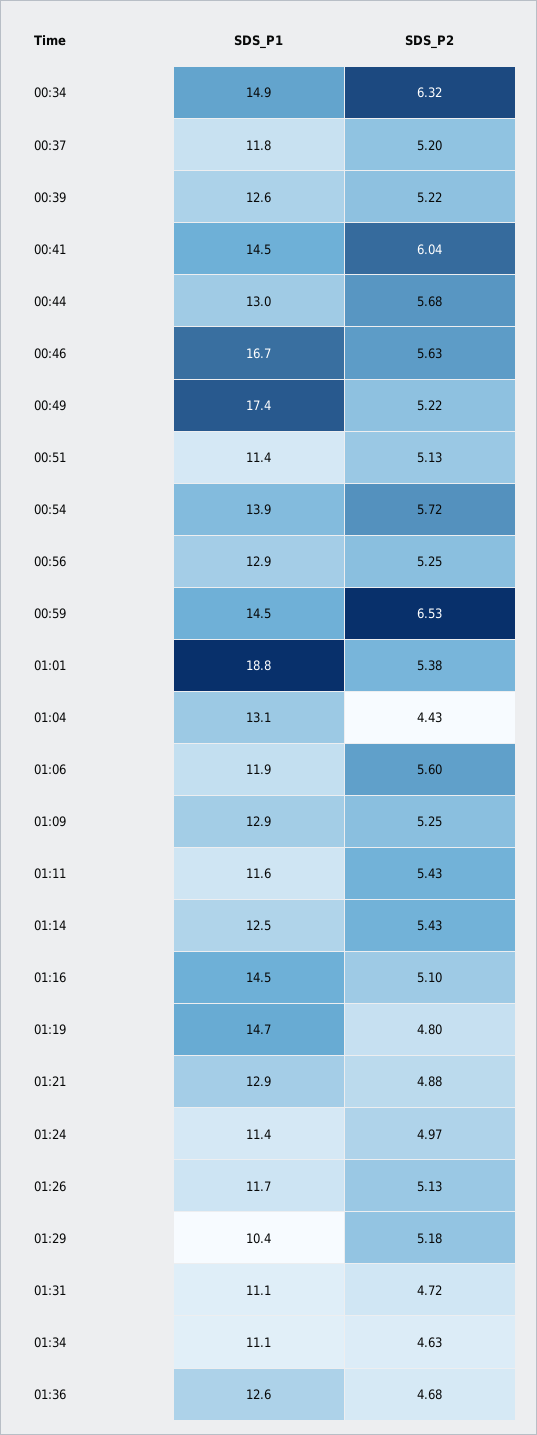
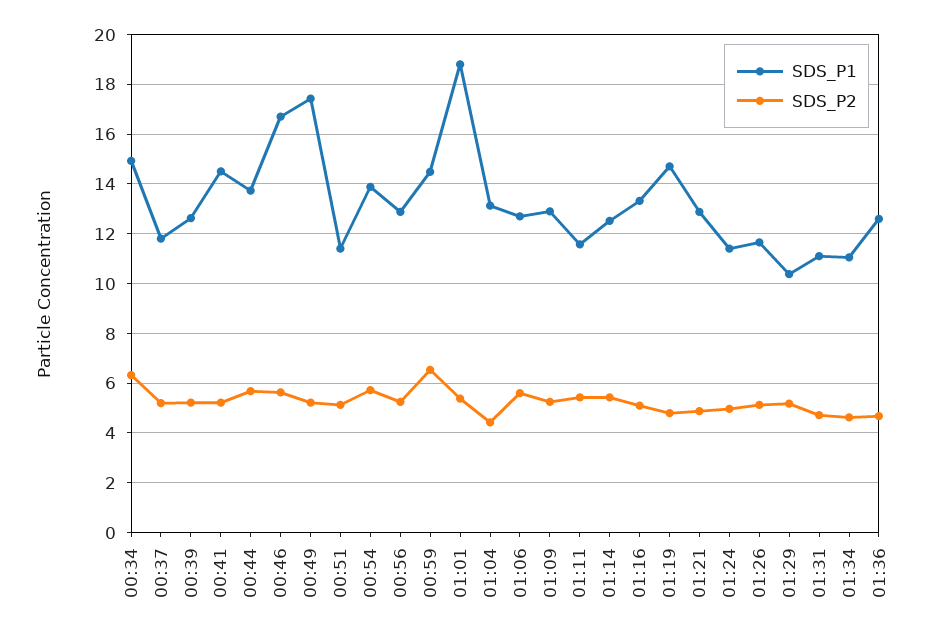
  {
    "SDS_P1": {
      "00:34": 14.9,
      "00:37": 11.8,
      "00:39": 12.6,
      "00:41": 14.5,
-     "00:44": 13,
+     "00:44": 13.75,
      "00:46": 16.7,
      "00:49": 17.4,
      "00:51": 11.4,
      "00:54": 13.9,
      "00:56": 12.9,
      "00:59": 14.5,
      "01:01": 18.8,
      "01:04": 13.1,
-     "01:06": 11.9,
+     "01:06": 12.75,
      "01:09": 12.9,
      "01:11": 11.6,
      "01:14": 12.5,
-     "01:16": 14.5,
+     "01:16": 13.25,
      "01:19": 14.7,
      "01:21": 12.9,
      "01:24": 11.4,
      "01:26": 11.7,
      "01:29": 10.4,
      "01:31": 11.1,
      "01:34": 11.1,
      "01:36": 12.6
    },
    "SDS_P2": {
      "00:34": 6.32,
      "00:37": 5.2,
      "00:39": 5.22,
-     "00:41": 6.04,
+     "00:41": 5.25,
      "00:44": 5.68,
      "00:46": 5.63,
      "00:49": 5.22,
      "00:51": 5.13,
      "00:54": 5.72,
      "00:56": 5.25,
      "00:59": 6.53,
      "01:01": 5.38,
      "01:04": 4.43,
      "01:06": 5.6,
      "01:09": 5.25,
      "01:11": 5.43,
      "01:14": 5.43,
      "01:16": 5.1,
      "01:19": 4.8,
      "01:21": 4.88,
      "01:24": 4.97,
      "01:26": 5.13,
      "01:29": 5.18,
      "01:31": 4.72,
      "01:34": 4.63,
      "01:36": 4.68
    }
  }

